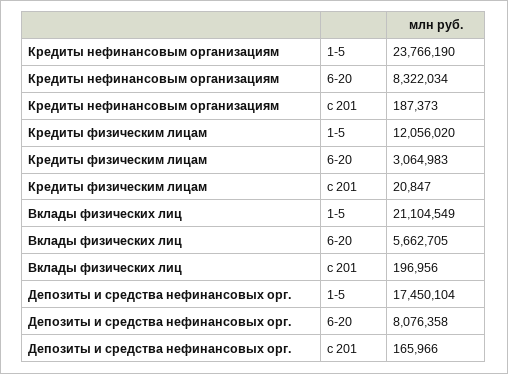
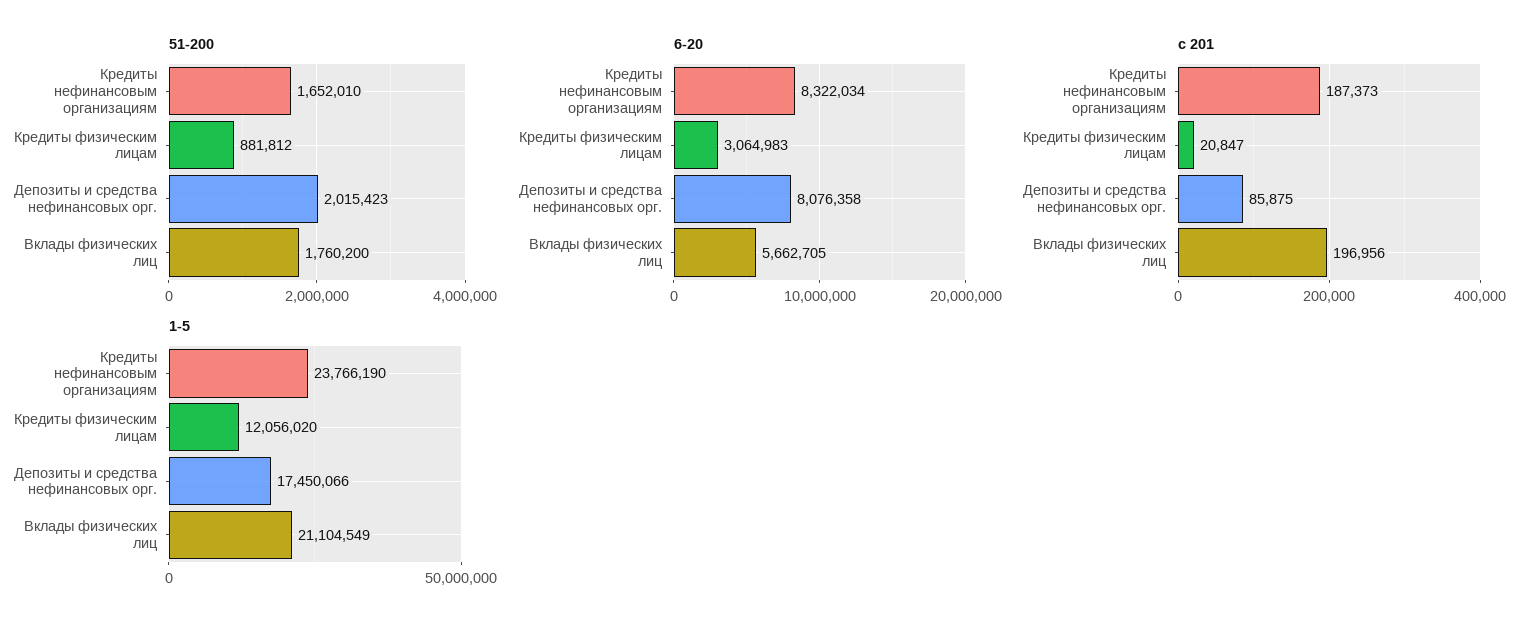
  {
    "1-5": {
      "Кредиты нефинансовым организациям": 23766190,
      "Кредиты физическим лицам": 12056020,
      "Вклады физических лиц": 21104549,
-     "Депозиты и средства нефинансовых орг.": 17450104
+     "Депозиты и средства нефинансовых орг.": 17450066
    },
    "6-20": {
      "Кредиты нефинансовым организациям": 8322034,
      "Кредиты физическим лицам": 3064983,
      "Вклады физических лиц": 5662705,
      "Депозиты и средства нефинансовых орг.": 8076358
    },
    "с 201": {
      "Кредиты нефинансовым организациям": 187373,
      "Кредиты физическим лицам": 20847,
      "Вклады физических лиц": 196956,
-     "Депозиты и средства нефинансовых орг.": 165966
+     "Депозиты и средства нефинансовых орг.": 85875
-   }
+   },
+   "51-200": {
+     "Кредиты нефинансовым организациям": 1652010,
+     "Кредиты физическим лицам": 881812,
+     "Депозиты и средства нефинансовых орг.": 2015423,
+     "Вклады физических лиц": 1760200
+   }
  }

